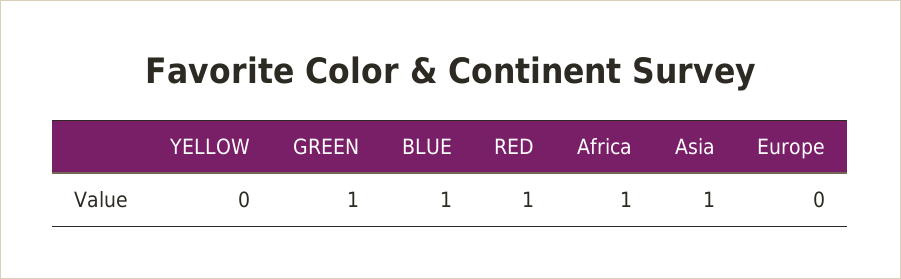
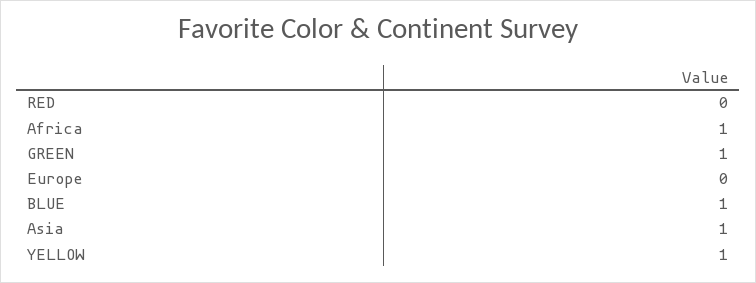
  {
-   "YELLOW": 0,
+   "YELLOW": 1,
    "GREEN": 1,
    "BLUE": 1,
-   "RED": 1,
+   "RED": 0,
    "Africa": 1,
    "Asia": 1,
    "Europe": 0
  }

